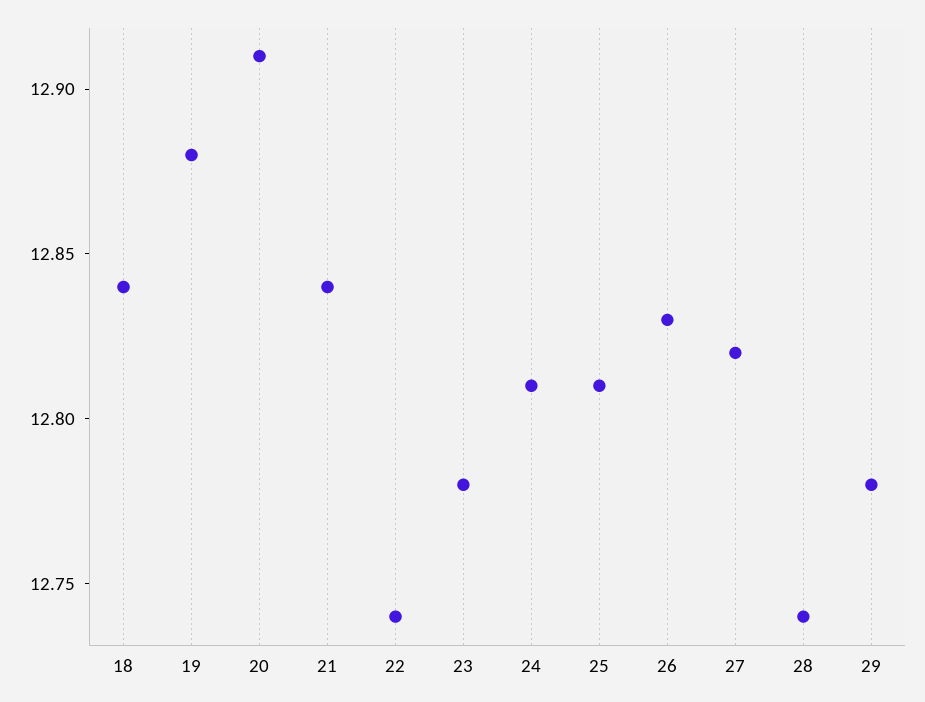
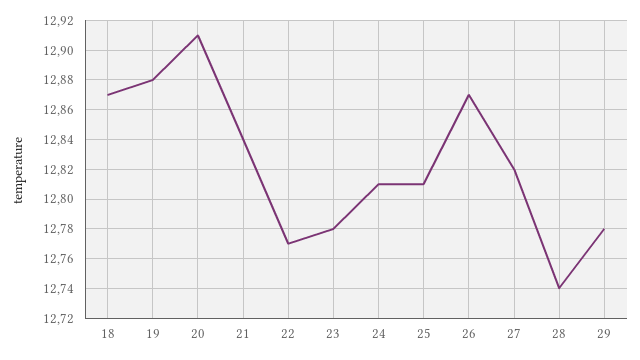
  {
-   "18": 12.84,
+   "18": 12.87,
    "19": 12.88,
    "20": 12.91,
    "21": 12.84,
-   "22": 12.74,
+   "22": 12.77,
    "23": 12.78,
    "24": 12.81,
    "25": 12.81,
-   "26": 12.83,
+   "26": 12.87,
    "27": 12.82,
    "28": 12.74,
    "29": 12.78
  }

